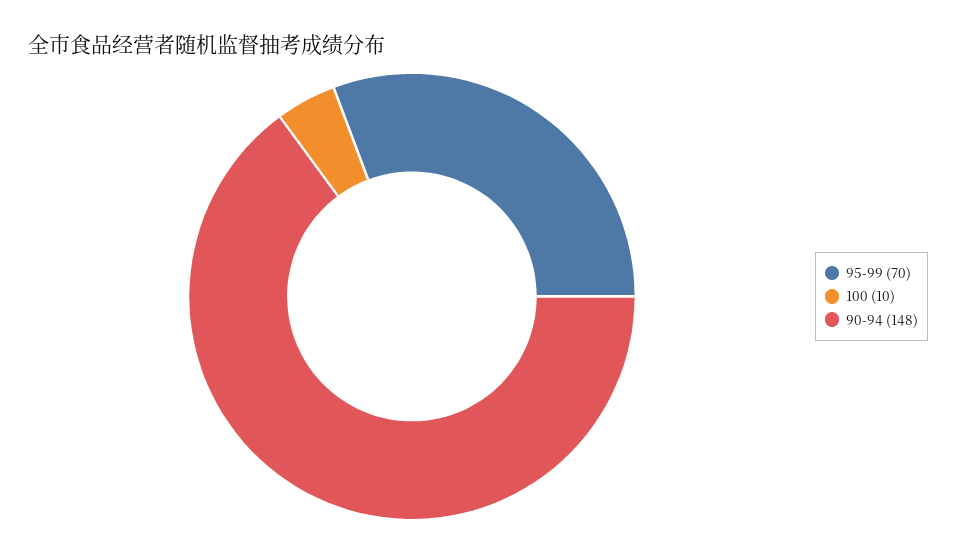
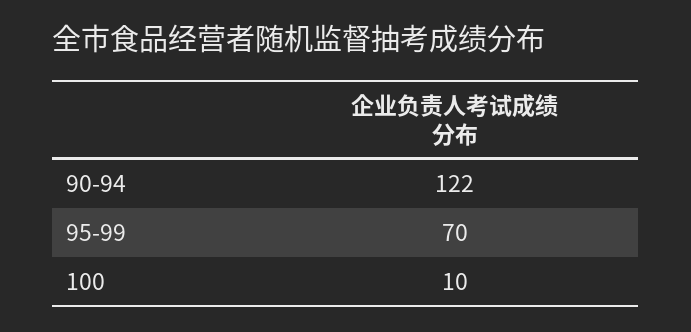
  {
    "95-99": 70,
    "100": 10,
-   "90-94": 148
+   "90-94": 122
  }

